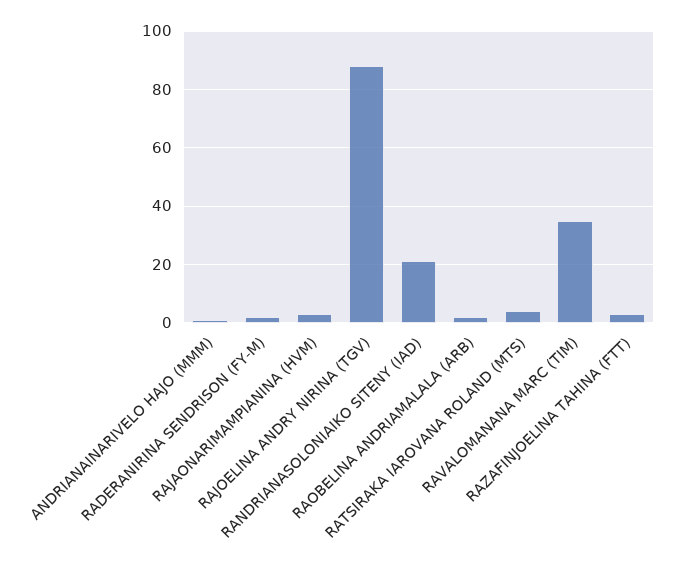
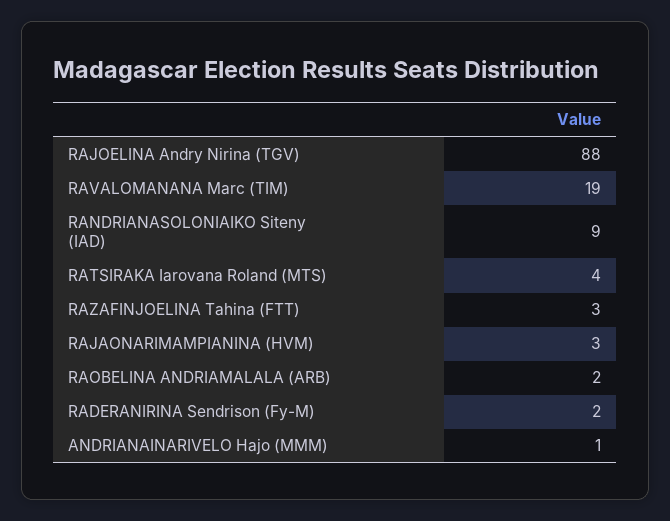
  {
    "ANDRIANAINARIVELO HAJO (MMM)": 1,
    "RADERANIRINA SENDRISON (FY-M)": 2,
    "RAJAONARIMAMPIANINA (HVM)": 3,
    "RAJOELINA ANDRY NIRINA (TGV)": 88,
-   "RANDRIANASOLONIAIKO SITENY (IAD)": 20,
+   "RANDRIANASOLONIAIKO SITENY (IAD)": 9,
    "RAOBELINA ANDRIAMALALA (ARB)": 2,
    "RATSIRAKA IAROVANA ROLAND (MTS)": 4,
-   "RAVALOMANANA MARC (TIM)": 35,
+   "RAVALOMANANA MARC (TIM)": 19,
    "RAZAFINJOELINA TAHINA (FTT)": 3
  }

